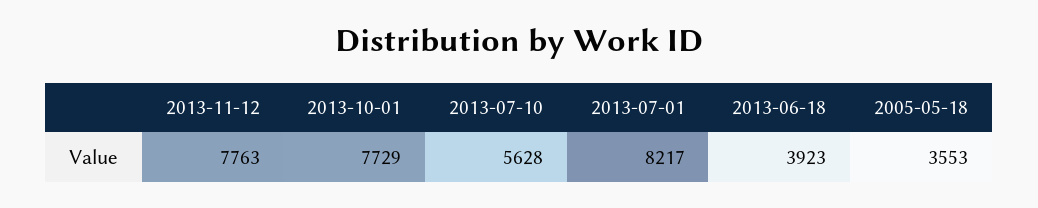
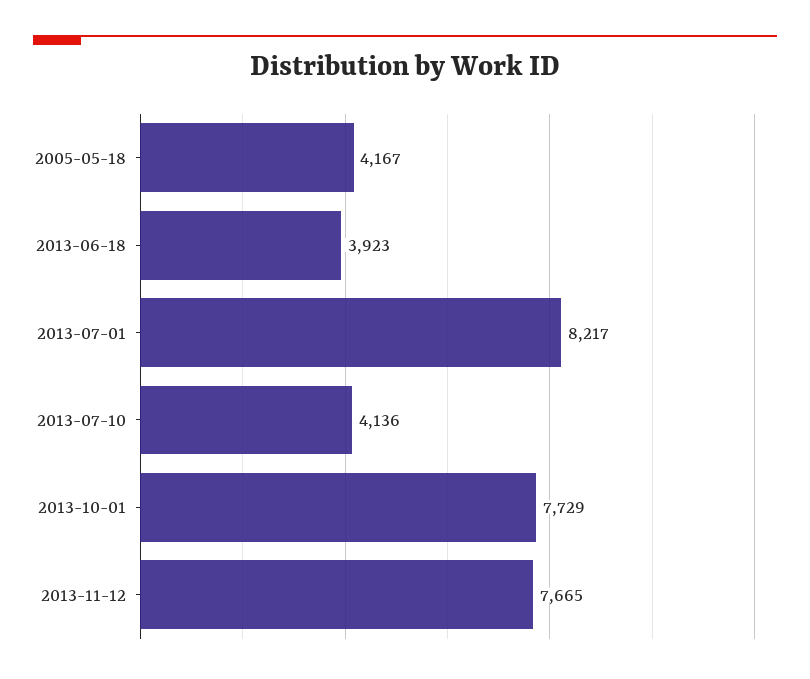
  {
-   "2013-11-12": 7763,
+   "2013-11-12": 7665,
    "2013-10-01": 7729,
-   "2013-07-10": 5628,
+   "2013-07-10": 4136,
    "2013-07-01": 8217,
    "2013-06-18": 3923,
-   "2005-05-18": 3553
+   "2005-05-18": 4167
  }

